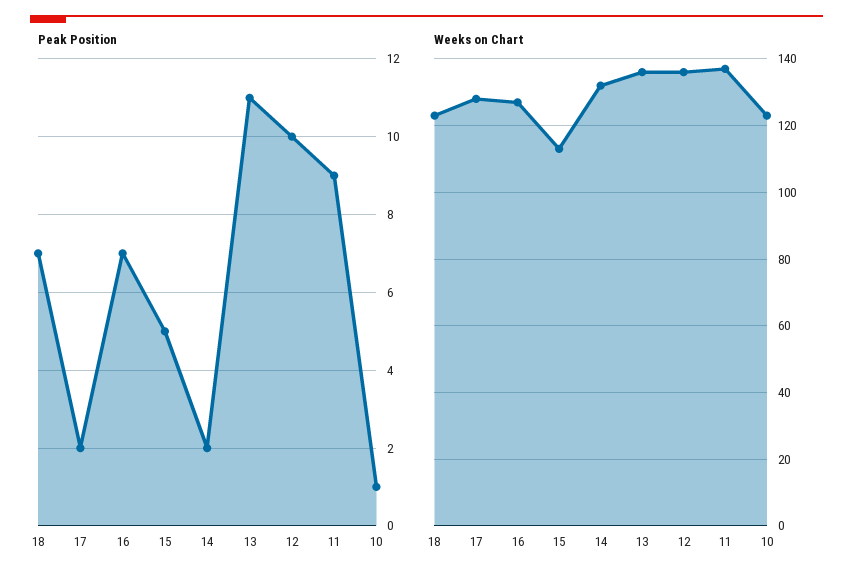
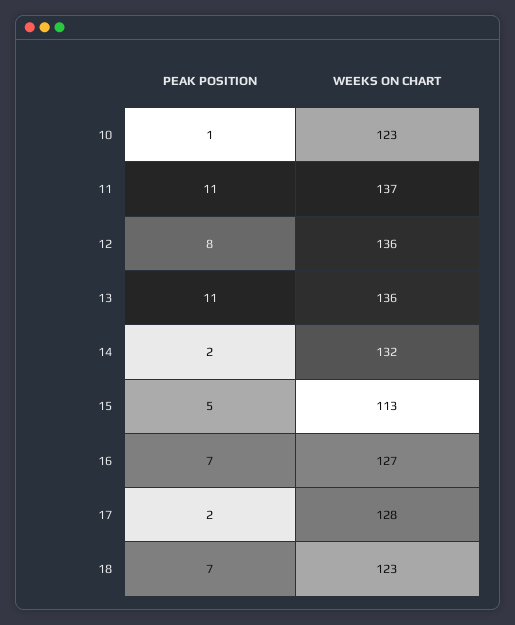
  {
    "Peak Position": {
      "18": 7,
      "17": 2,
      "16": 7,
      "15": 5,
      "14": 2,
      "13": 11,
-     "12": 10,
+     "12": 8,
-     "11": 9,
+     "11": 11,
      "10": 1
    },
    "Weeks on Chart": {
      "18": 123,
      "17": 128,
      "16": 127,
      "15": 113,
      "14": 132,
      "13": 136,
      "12": 136,
      "11": 137,
      "10": 123
    }
  }

